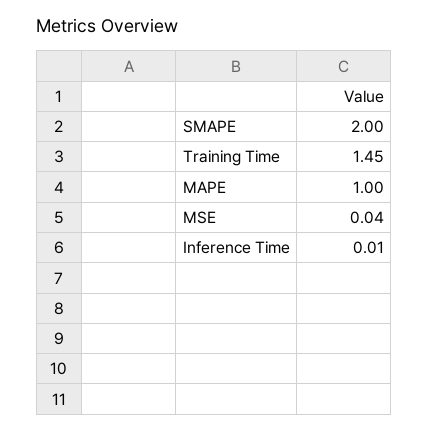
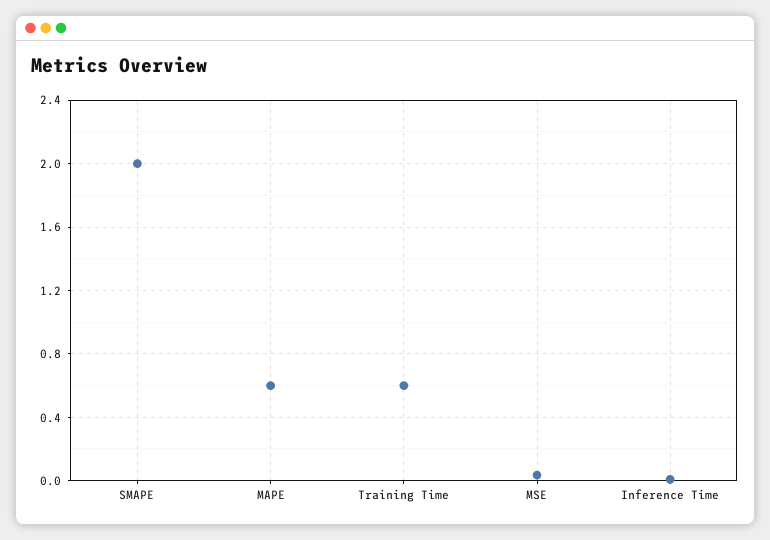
  {
    "SMAPE": 2,
-   "Training Time": 1.45,
+   "Training Time": 0.6,
-   "MAPE": 1,
+   "MAPE": 0.6,
    "MSE": 0.04,
    "Inference Time": 0.01
  }

